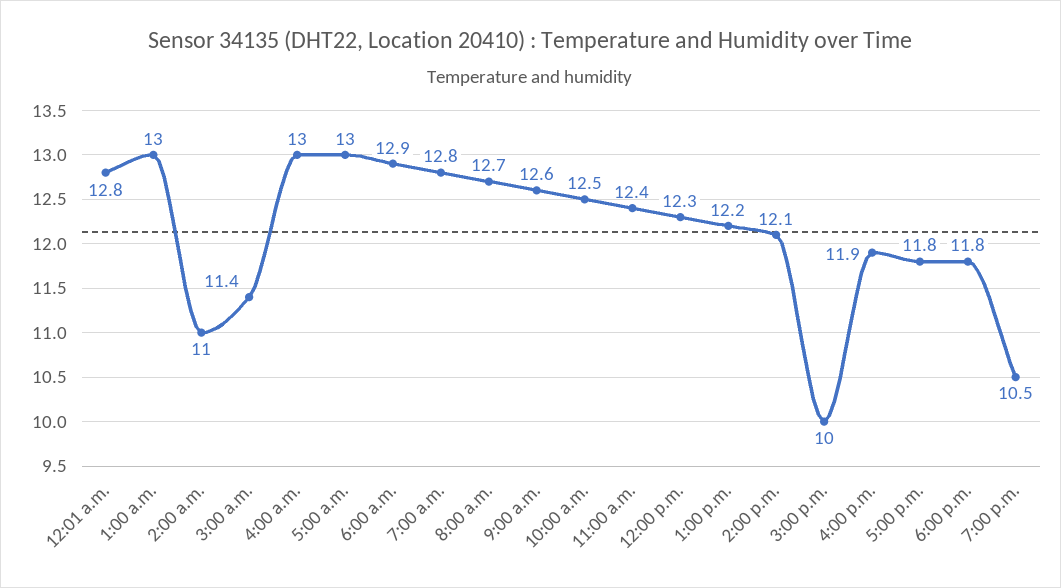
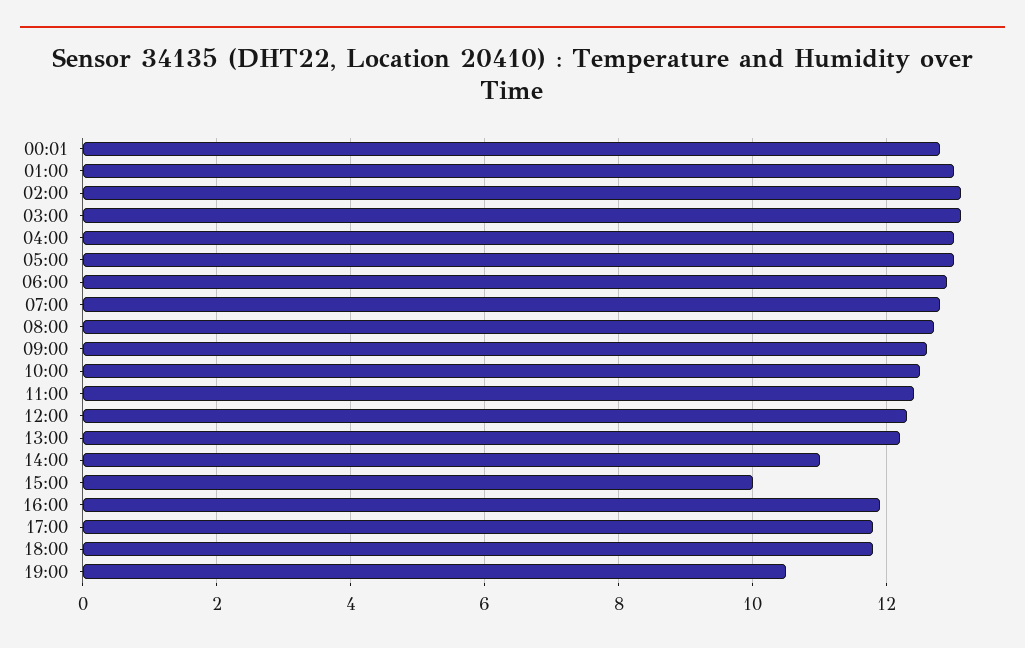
  {
    "12:01 a.m.": 12.8,
    "1:00 a.m.": 13,
-   "2:00 a.m.": 11,
+   "2:00 a.m.": 13,
-   "3:00 a.m.": 11.4,
+   "3:00 a.m.": 13,
    "4:00 a.m.": 13,
    "5:00 a.m.": 13,
    "6:00 a.m.": 12.9,
    "7:00 a.m.": 12.8,
    "8:00 a.m.": 12.7,
    "9:00 a.m.": 12.6,
    "10:00 a.m.": 12.5,
    "11:00 a.m.": 12.4,
    "12:00 p.m.": 12.3,
    "1:00 p.m.": 12.2,
-   "2:00 p.m.": 12.1,
+   "2:00 p.m.": 11,
    "3:00 p.m.": 10,
    "4:00 p.m.": 11.9,
    "5:00 p.m.": 11.8,
    "6:00 p.m.": 11.8,
    "7:00 p.m.": 10.5
  }

